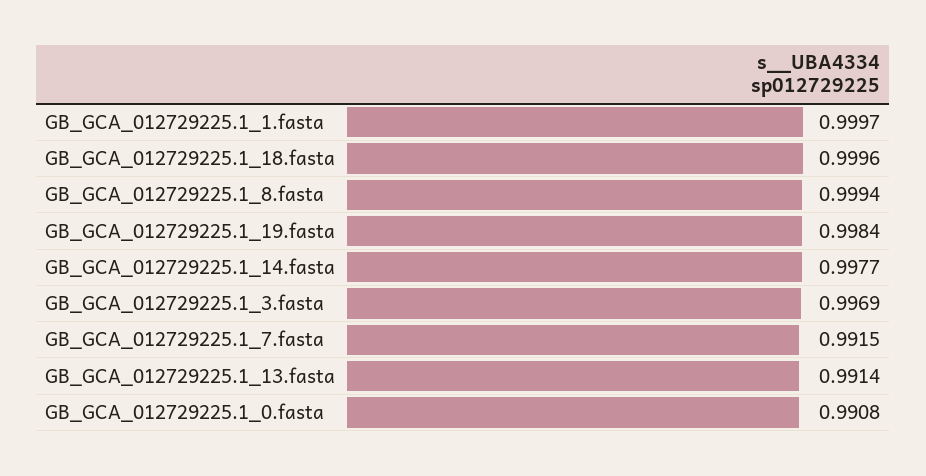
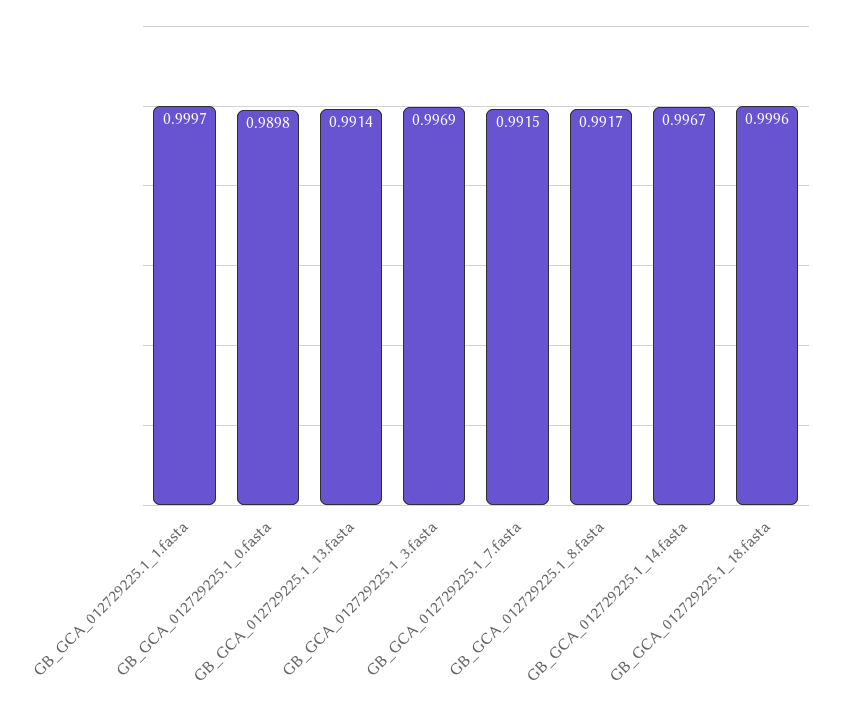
  {
    "GB_GCA_012729225.1_1.fasta": 0.9997,
    "GB_GCA_012729225.1_18.fasta": 0.9996,
-   "GB_GCA_012729225.1_8.fasta": 0.9994,
+   "GB_GCA_012729225.1_8.fasta": 0.9917,
-   "GB_GCA_012729225.1_19.fasta": 0.9984,
-   "GB_GCA_012729225.1_14.fasta": 0.9977,
+   "GB_GCA_012729225.1_14.fasta": 0.9967,
    "GB_GCA_012729225.1_3.fasta": 0.9969,
    "GB_GCA_012729225.1_7.fasta": 0.9915,
    "GB_GCA_012729225.1_13.fasta": 0.9914,
-   "GB_GCA_012729225.1_0.fasta": 0.9908
+   "GB_GCA_012729225.1_0.fasta": 0.9898
  }

